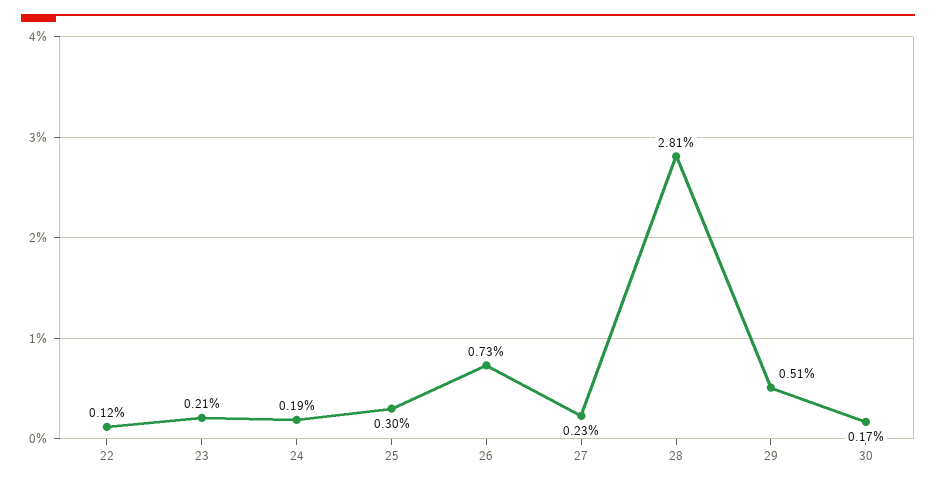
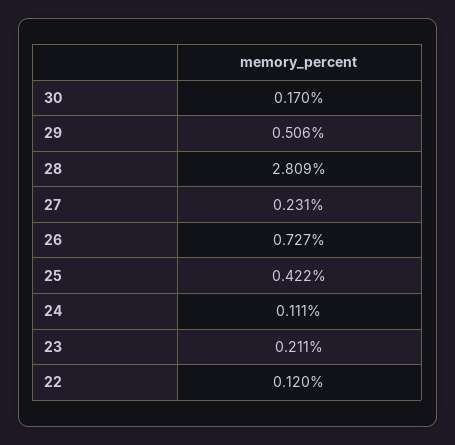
  {
    "22": 0.12,
    "23": 0.211,
-   "24": 0.19,
+   "24": 0.111,
-   "25": 0.3,
+   "25": 0.422,
    "26": 0.727,
    "27": 0.231,
    "28": 2.809,
    "29": 0.506,
    "30": 0.17
  }

